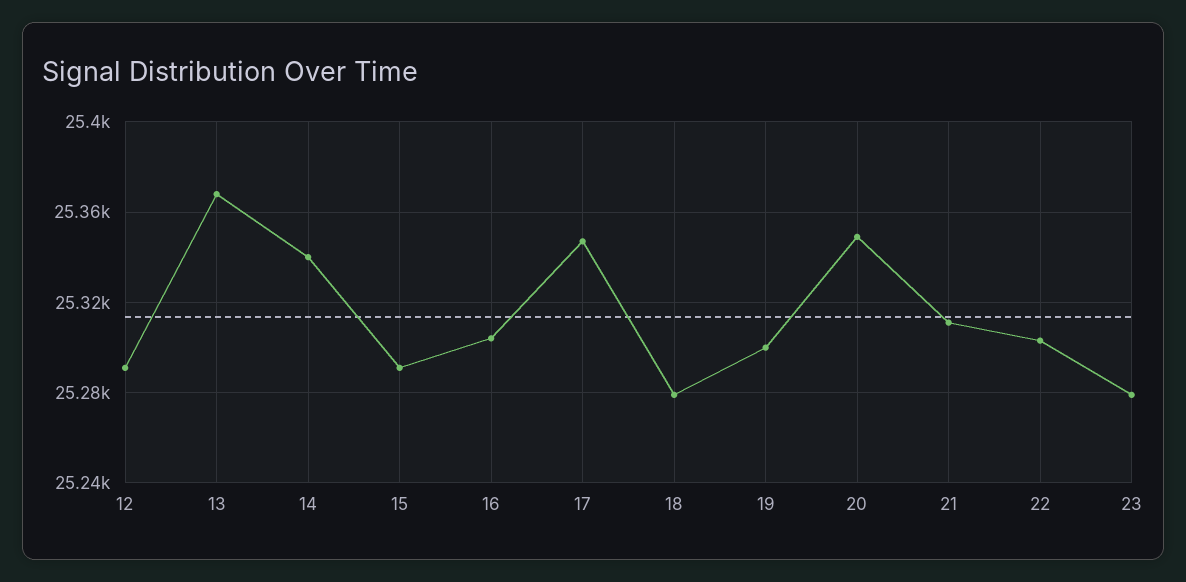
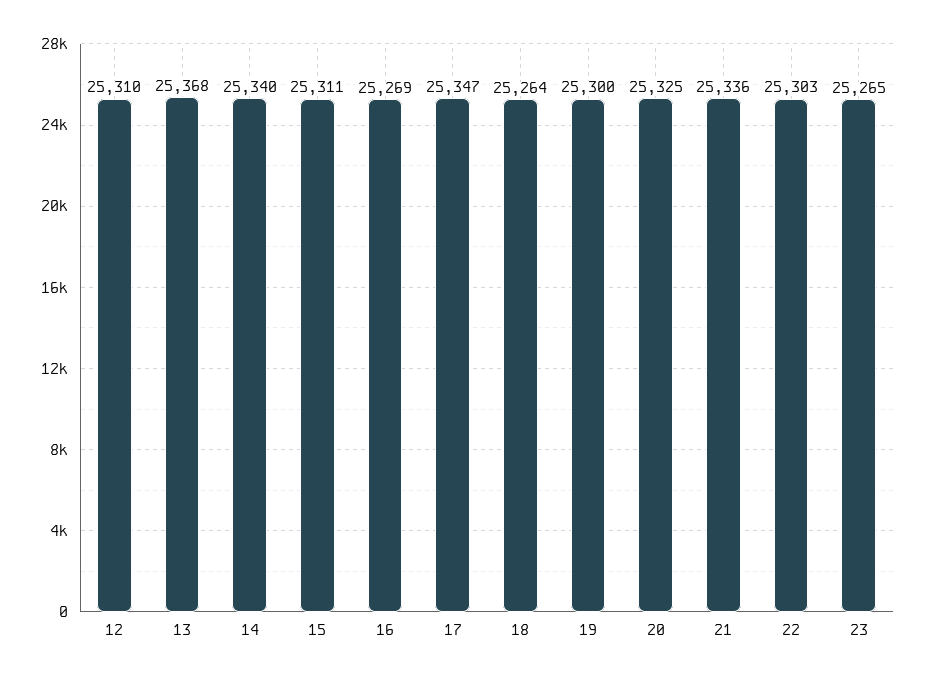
  {
-   "12": 25290,
+   "12": 25310,
    "13": 25368,
    "14": 25340,
-   "15": 25290,
+   "15": 25311,
-   "16": 25305,
+   "16": 25269,
    "17": 25347,
-   "18": 25280,
+   "18": 25264,
    "19": 25300,
-   "20": 25350,
+   "20": 25325,
-   "21": 25310,
+   "21": 25336,
    "22": 25303,
-   "23": 25280
+   "23": 25265
  }

